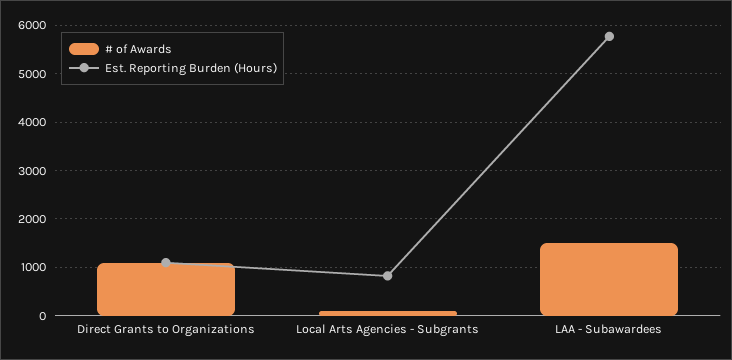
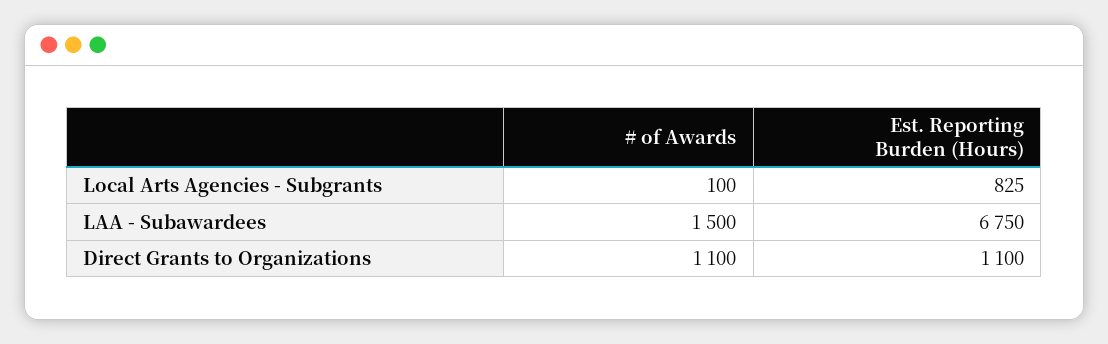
  {
    "# of Awards": {
      "Direct Grants to Organizations": 1100,
      "Local Arts Agencies - Subgrants": 100,
      "LAA - Subawardees": 1500
    },
    "Est. Reporting Burden (Hours)": {
      "Direct Grants to Organizations": 1100,
      "Local Arts Agencies - Subgrants": 825,
-     "LAA - Subawardees": 5800
+     "LAA - Subawardees": 6750
    }
  }

